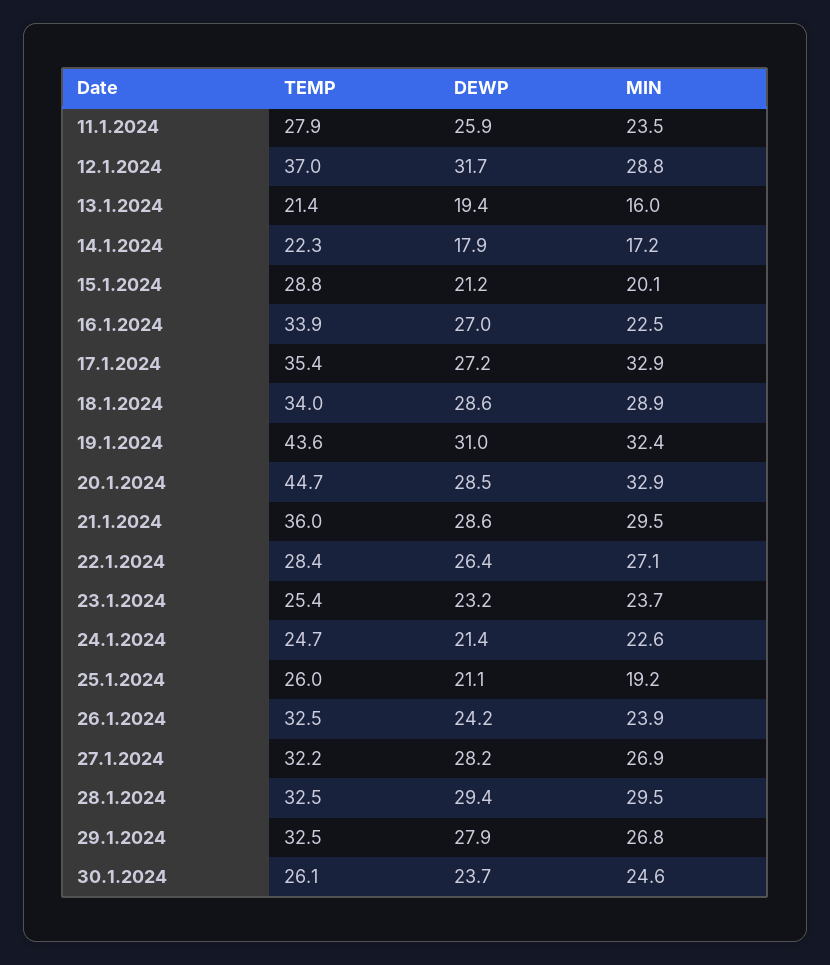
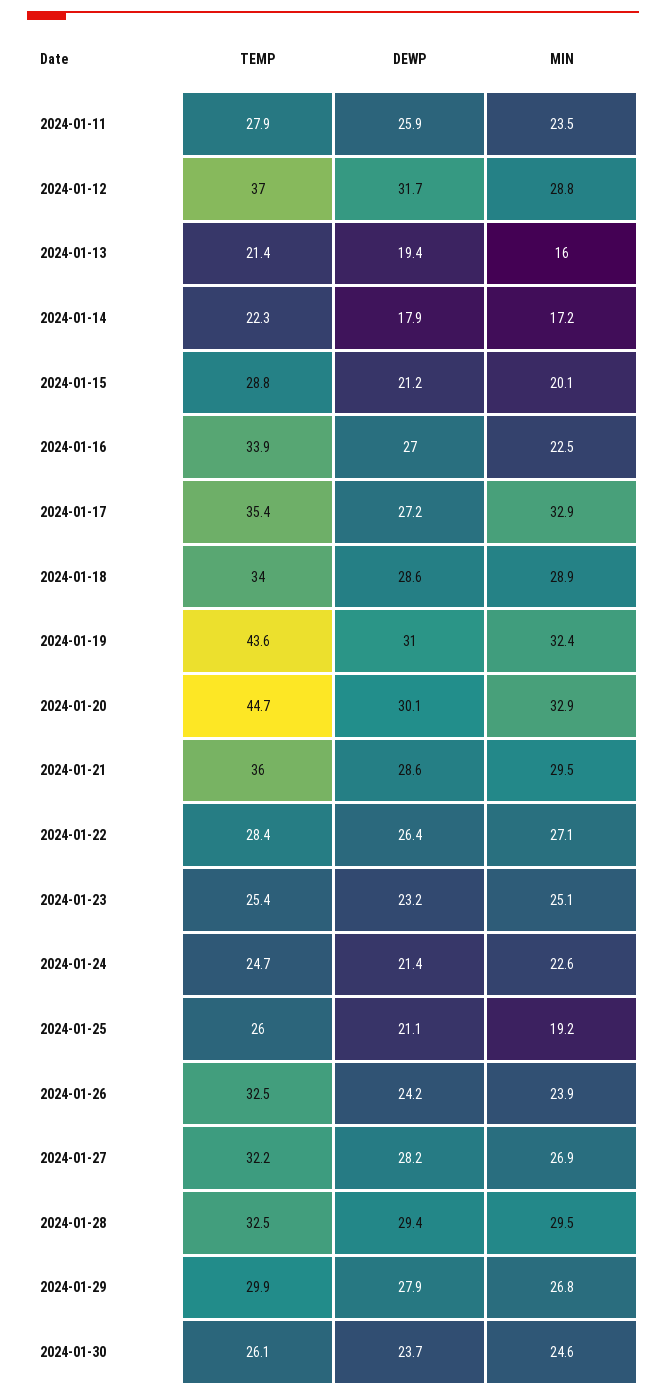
  {
    "TEMP": {
      "11.1.2024": 27.9,
      "12.1.2024": 37,
      "13.1.2024": 21.4,
      "14.1.2024": 22.3,
      "15.1.2024": 28.8,
      "16.1.2024": 33.9,
      "17.1.2024": 35.4,
      "18.1.2024": 34,
      "19.1.2024": 43.6,
      "20.1.2024": 44.7,
      "21.1.2024": 36,
      "22.1.2024": 28.4,
      "23.1.2024": 25.4,
      "24.1.2024": 24.7,
      "25.1.2024": 26,
      "26.1.2024": 32.5,
      "27.1.2024": 32.2,
      "28.1.2024": 32.5,
-     "29.1.2024": 32.5,
+     "29.1.2024": 29.9,
      "30.1.2024": 26.1
    },
    "DEWP": {
      "11.1.2024": 25.9,
      "12.1.2024": 31.7,
      "13.1.2024": 19.4,
      "14.1.2024": 17.9,
      "15.1.2024": 21.2,
      "16.1.2024": 27,
      "17.1.2024": 27.2,
      "18.1.2024": 28.6,
      "19.1.2024": 31,
-     "20.1.2024": 28.5,
+     "20.1.2024": 30.1,
      "21.1.2024": 28.6,
      "22.1.2024": 26.4,
      "23.1.2024": 23.2,
      "24.1.2024": 21.4,
      "25.1.2024": 21.1,
      "26.1.2024": 24.2,
      "27.1.2024": 28.2,
      "28.1.2024": 29.4,
      "29.1.2024": 27.9,
      "30.1.2024": 23.7
    },
    "MIN": {
      "11.1.2024": 23.5,
      "12.1.2024": 28.8,
      "13.1.2024": 16,
      "14.1.2024": 17.2,
      "15.1.2024": 20.1,
      "16.1.2024": 22.5,
      "17.1.2024": 32.9,
      "18.1.2024": 28.9,
      "19.1.2024": 32.4,
      "20.1.2024": 32.9,
      "21.1.2024": 29.5,
      "22.1.2024": 27.1,
-     "23.1.2024": 23.7,
+     "23.1.2024": 25.1,
      "24.1.2024": 22.6,
      "25.1.2024": 19.2,
      "26.1.2024": 23.9,
      "27.1.2024": 26.9,
      "28.1.2024": 29.5,
      "29.1.2024": 26.8,
      "30.1.2024": 24.6
    }
  }

